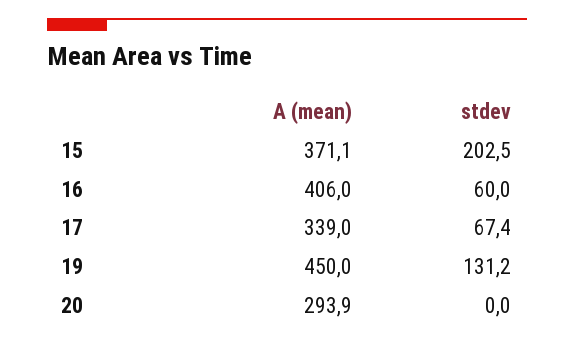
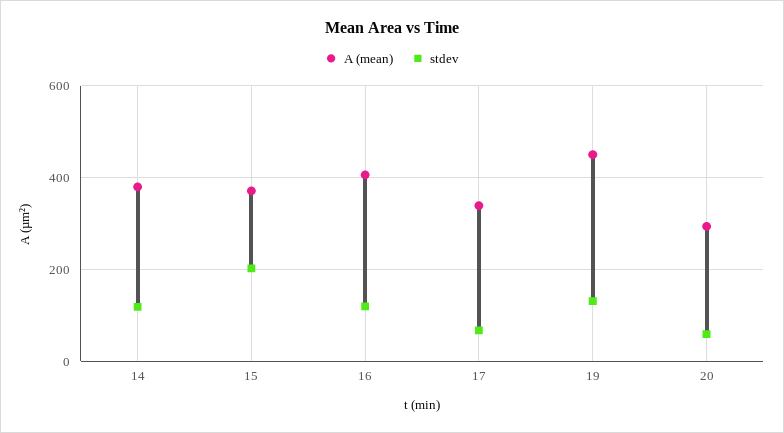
  {
    "A (mean)": {
      "15": 371.1,
      "16": 406,
      "17": 339,
      "19": 450,
-     "20": 293.9
+     "20": 293.9,
+     "14": 380
    },
    "stdev": {
      "15": 202.5,
-     "16": 60,
+     "16": 120,
      "17": 67.4,
      "19": 131.2,
-     "20": 0
+     "20": 60,
+     "14": 120
    }
  }

